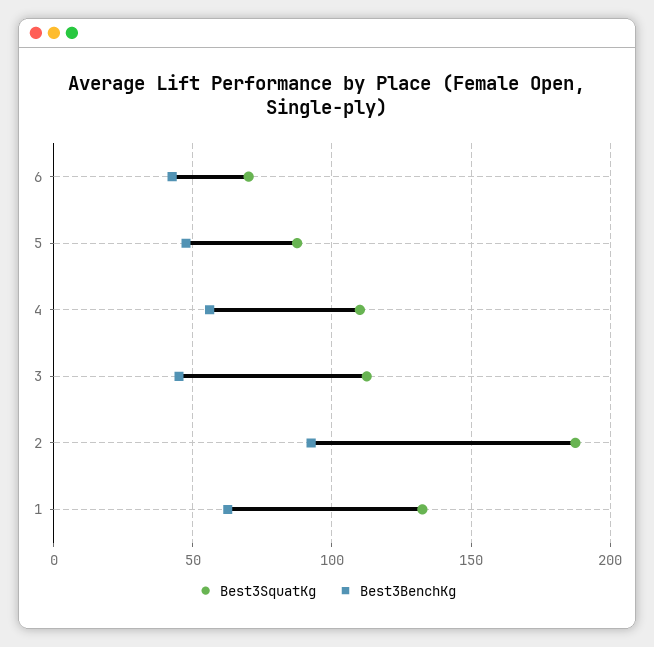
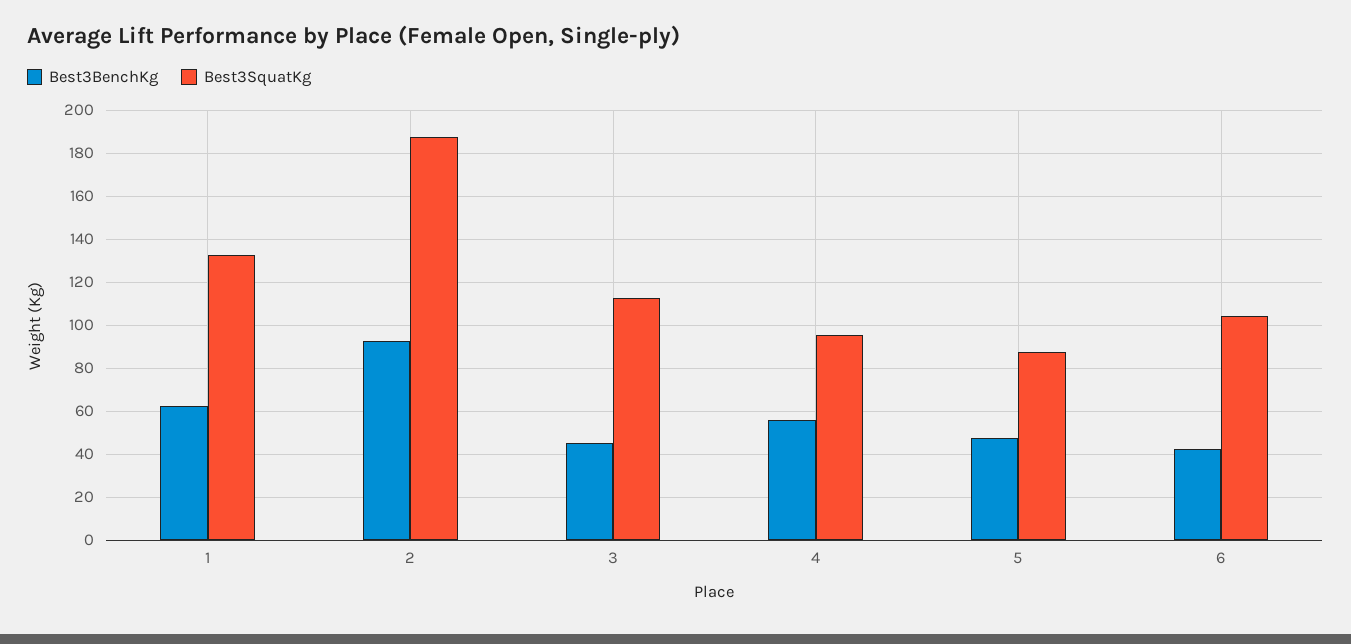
  {
    "Best3SquatKg": {
-     "6": 70,
+     "6": 105,
      "5": 90,
-     "4": 110,
+     "4": 95,
      "3": 115,
      "2": 190,
      "1": 135
    },
    "Best3BenchKg": {
      "6": 45,
      "5": 50,
      "4": 55,
      "3": 45,
      "2": 95,
      "1": 65
    }
  }

